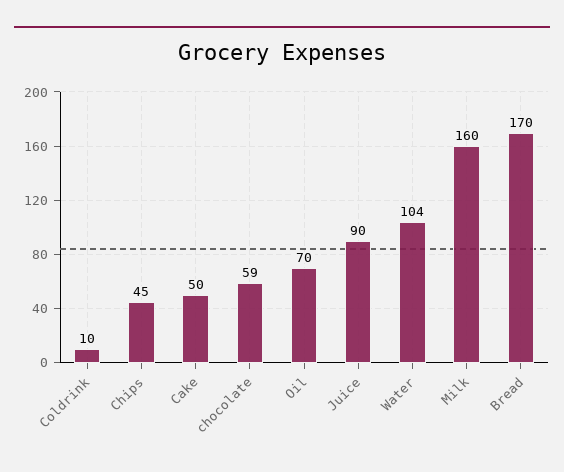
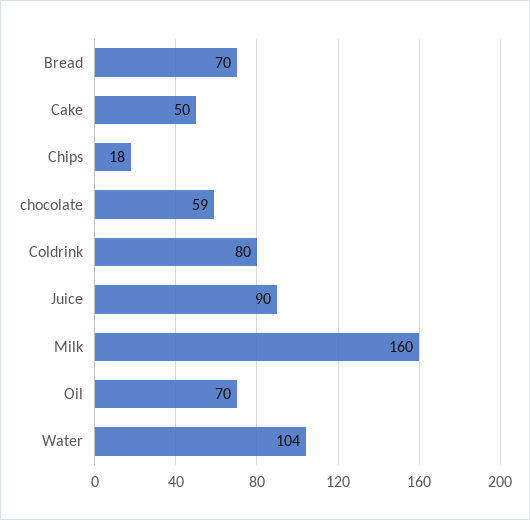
  {
-   "Coldrink": 10,
+   "Coldrink": 80,
-   "Chips": 45,
+   "Chips": 18,
    "Cake": 50,
    "chocolate": 59,
    "Oil": 70,
    "Juice": 90,
    "Water": 104,
    "Milk": 160,
-   "Bread": 170
+   "Bread": 70
  }

